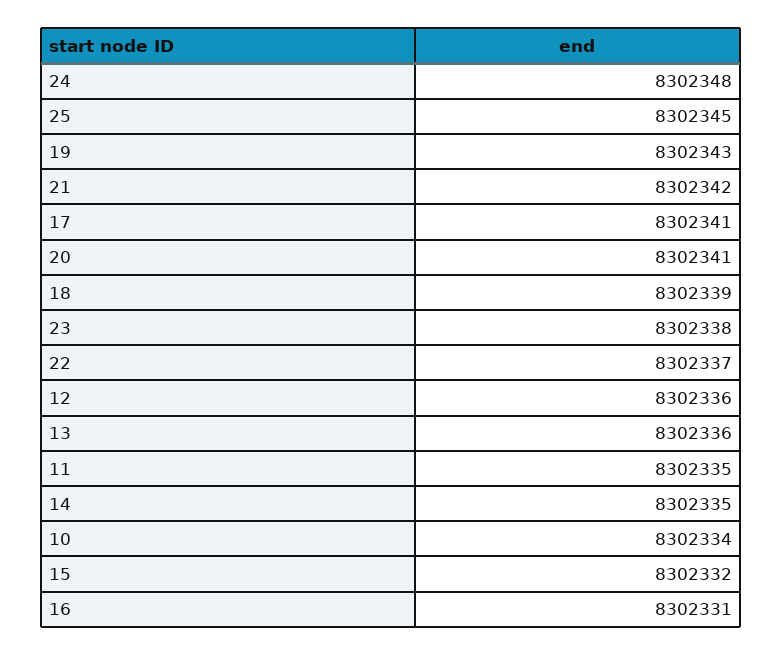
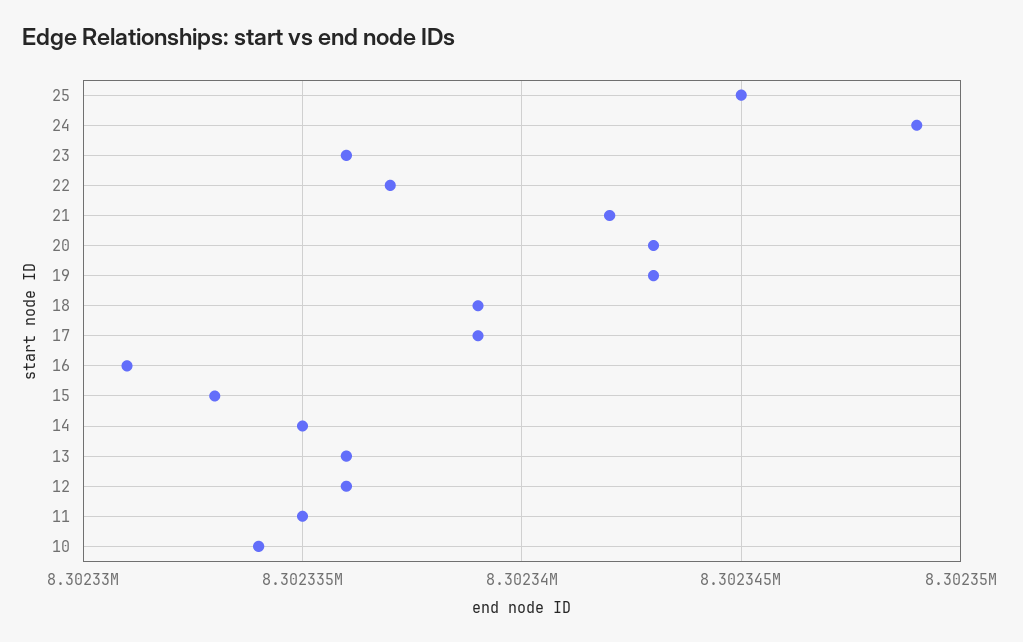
  {
-   "24": 8302348,
+   "24": 8302349,
    "25": 8302345,
    "19": 8302343,
    "21": 8302342,
-   "17": 8302341,
+   "17": 8302339,
-   "20": 8302341,
+   "20": 8302343,
    "18": 8302339,
-   "23": 8302338,
+   "23": 8302336,
    "22": 8302337,
    "12": 8302336,
    "13": 8302336,
    "11": 8302335,
    "14": 8302335,
    "10": 8302334,
-   "15": 8302332,
+   "15": 8302333,
    "16": 8302331
  }

